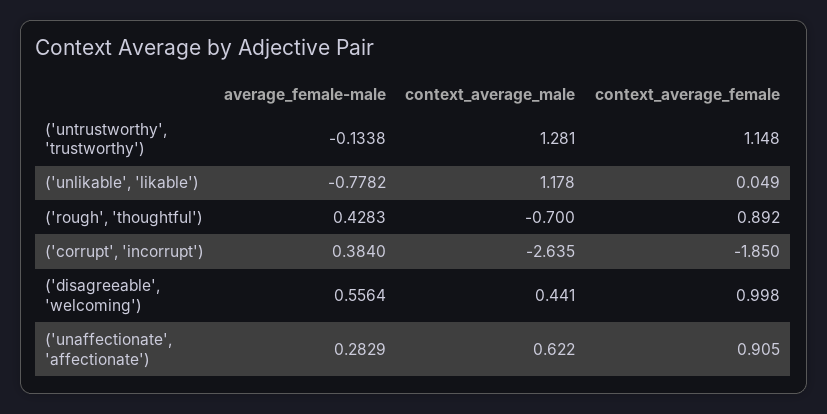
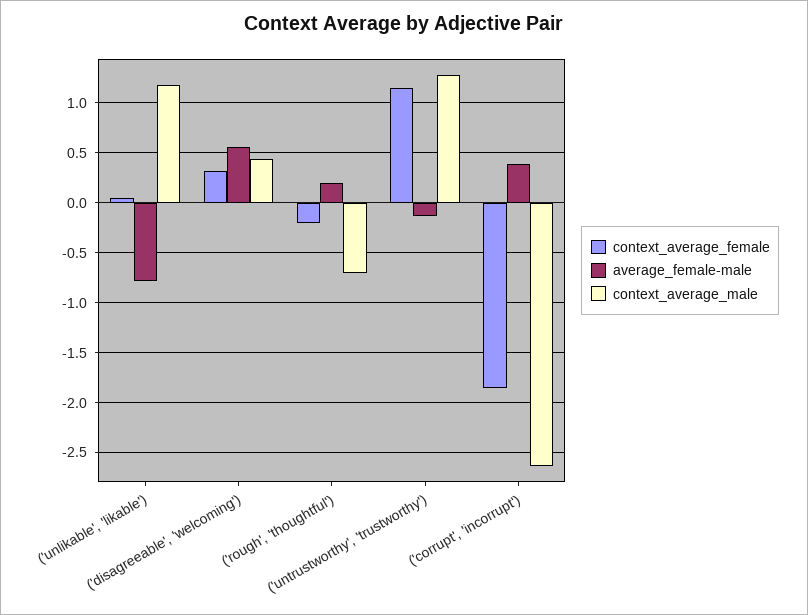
  {
    "average_female-male": {
      "('untrustworthy', 'trustworthy')": -0.1338,
      "('unlikable', 'likable')": -0.7782,
-     "('rough', 'thoughtful')": 0.4283,
+     "('rough', 'thoughtful')": 0.2,
      "('corrupt', 'incorrupt')": 0.384,
-     "('disagreeable', 'welcoming')": 0.5564,
+     "('disagreeable', 'welcoming')": 0.5564
-     "('unaffectionate', 'affectionate')": 0.2829
    },
    "context_average_male": {
      "('untrustworthy', 'trustworthy')": 1.281,
      "('unlikable', 'likable')": 1.178,
      "('rough', 'thoughtful')": -0.7,
      "('corrupt', 'incorrupt')": -2.635,
-     "('disagreeable', 'welcoming')": 0.441,
+     "('disagreeable', 'welcoming')": 0.441
-     "('unaffectionate', 'affectionate')": 0.622
    },
    "context_average_female": {
      "('untrustworthy', 'trustworthy')": 1.148,
      "('unlikable', 'likable')": 0.049,
-     "('rough', 'thoughtful')": 0.892,
+     "('rough', 'thoughtful')": -0.2,
      "('corrupt', 'incorrupt')": -1.85,
-     "('disagreeable', 'welcoming')": 0.998,
+     "('disagreeable', 'welcoming')": 0.3
-     "('unaffectionate', 'affectionate')": 0.905
    }
  }

